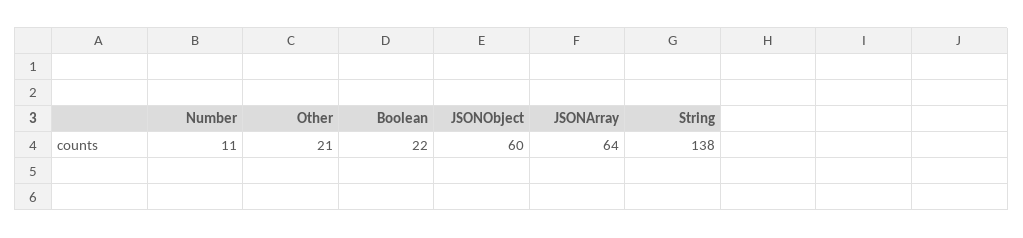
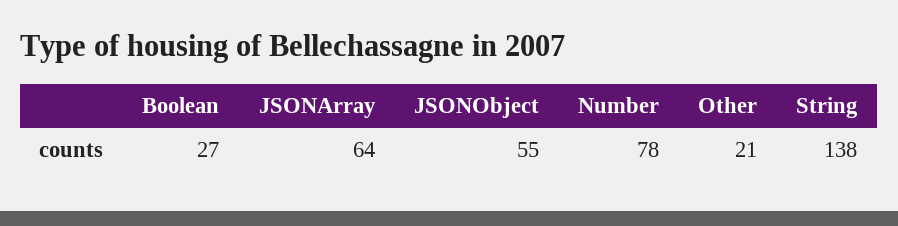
  {
-   "Number": 11,
+   "Number": 78,
    "Other": 21,
-   "Boolean": 22,
+   "Boolean": 27,
-   "JSONObject": 60,
+   "JSONObject": 55,
    "JSONArray": 64,
    "String": 138
  }

